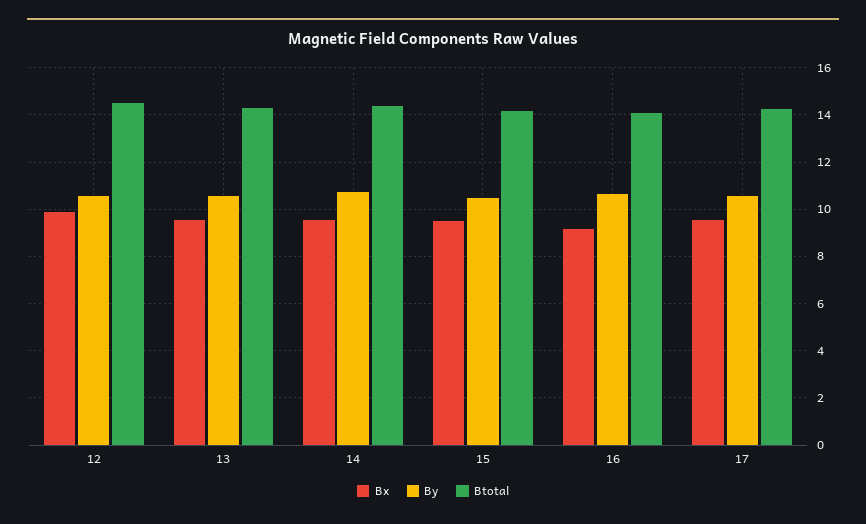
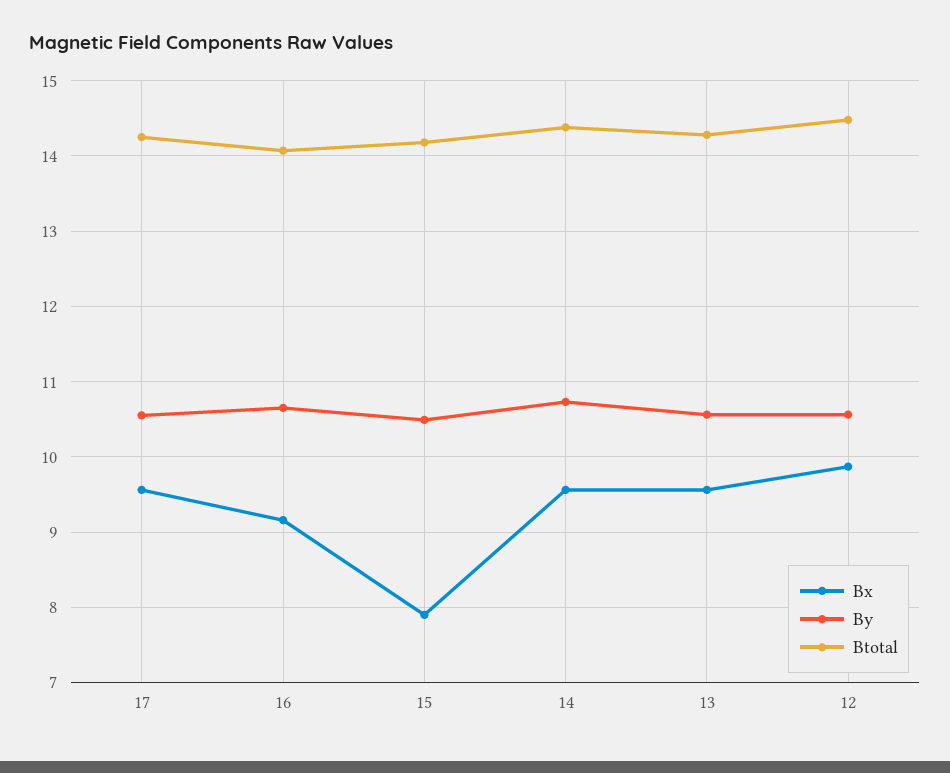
  {
    "Bx": {
      "12": 9.9,
      "13": 9.6,
      "14": 9.6,
-     "15": 9.5,
+     "15": 7.9,
      "16": 9.2,
      "17": 9.6
    },
    "By": {
      "12": 10.6,
      "13": 10.6,
      "14": 10.7,
      "15": 10.5,
      "16": 10.7,
      "17": 10.6
    },
    "Btotal": {
      "12": 14.5,
      "13": 14.3,
      "14": 14.4,
      "15": 14.2,
      "16": 14.1,
      "17": 14.3
    }
  }

